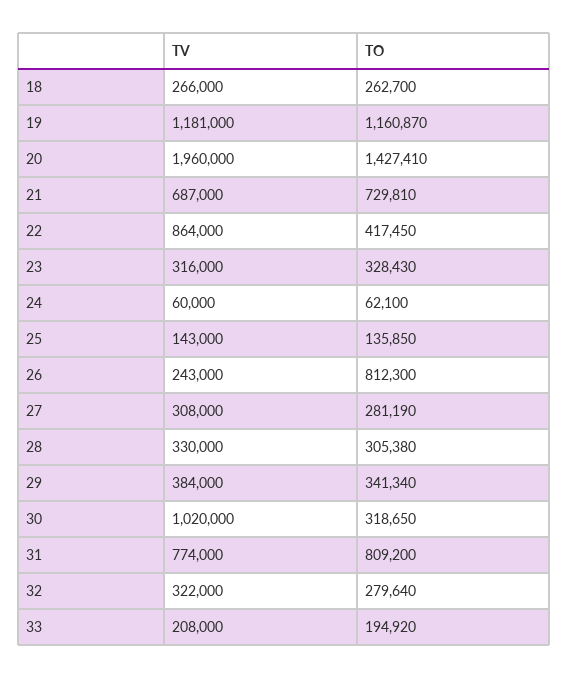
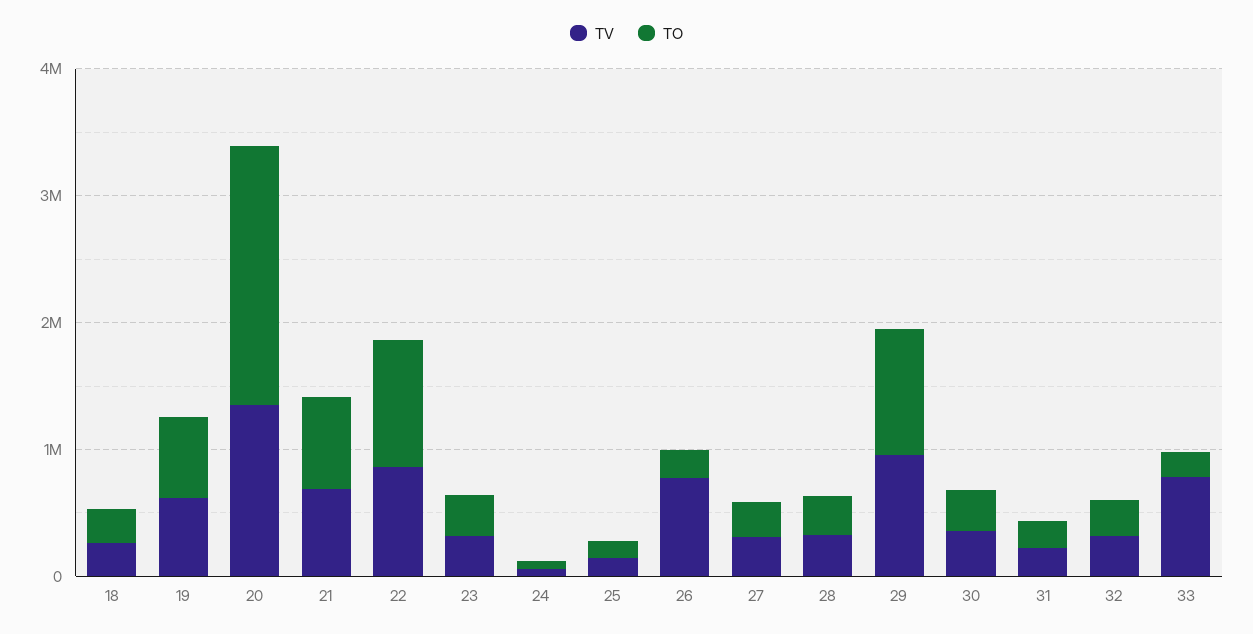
  {
    "TV": {
      "18": 266000,
-     "19": 1181000,
+     "19": 600000,
-     "20": 1960000,
+     "20": 1400000,
      "21": 687000,
      "22": 864000,
      "23": 316000,
      "24": 60000,
      "25": 143000,
-     "26": 243000,
+     "26": 800000,
      "27": 308000,
      "28": 330000,
-     "29": 384000,
+     "29": 1000000,
-     "30": 1020000,
+     "30": 400000,
-     "31": 774000,
+     "31": 200000,
      "32": 322000,
-     "33": 208000
+     "33": 800000
    },
    "TO": {
      "18": 262700,
-     "19": 1160870,
+     "19": 600000,
-     "20": 1427410,
+     "20": 2000000,
      "21": 729810,
-     "22": 417450,
+     "22": 1000000,
      "23": 328430,
      "24": 62100,
      "25": 135850,
-     "26": 812300,
+     "26": 200000,
      "27": 281190,
      "28": 305380,
-     "29": 341340,
+     "29": 1000000,
      "30": 318650,
-     "31": 809200,
+     "31": 200000,
      "32": 279640,
      "33": 194920
    }
  }

